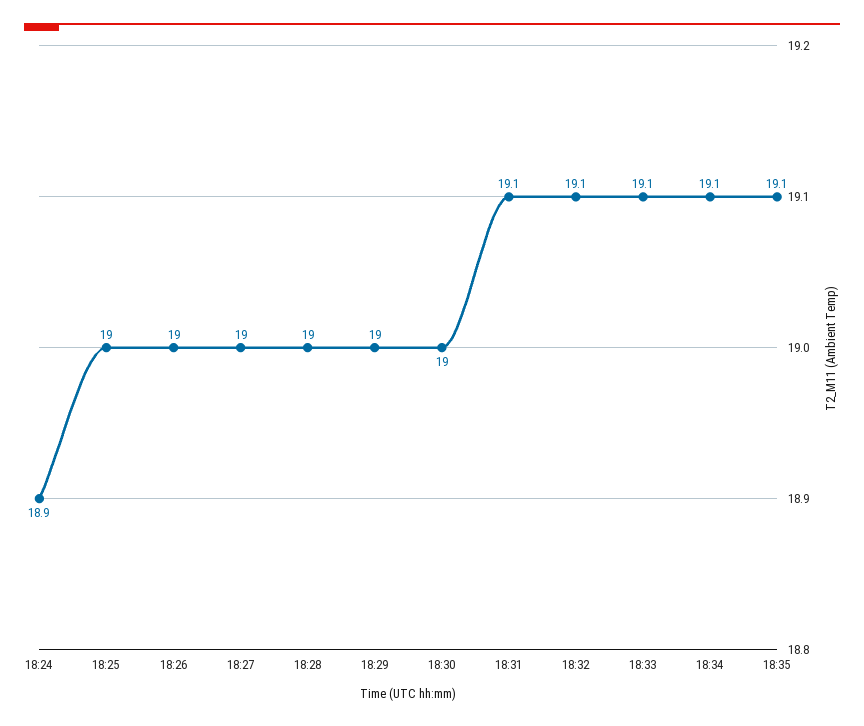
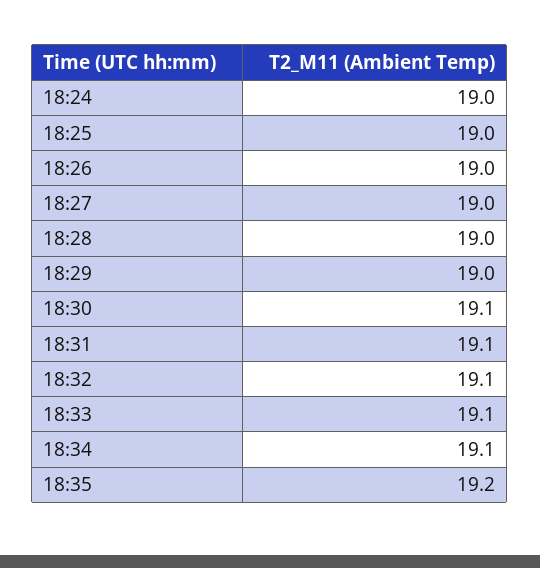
  {
-   "18:24": 18.9,
+   "18:24": 19,
    "18:25": 19,
    "18:26": 19,
    "18:27": 19,
    "18:28": 19,
    "18:29": 19,
-   "18:30": 19,
+   "18:30": 19.1,
    "18:31": 19.1,
    "18:32": 19.1,
    "18:33": 19.1,
    "18:34": 19.1,
-   "18:35": 19.1
+   "18:35": 19.2
  }

